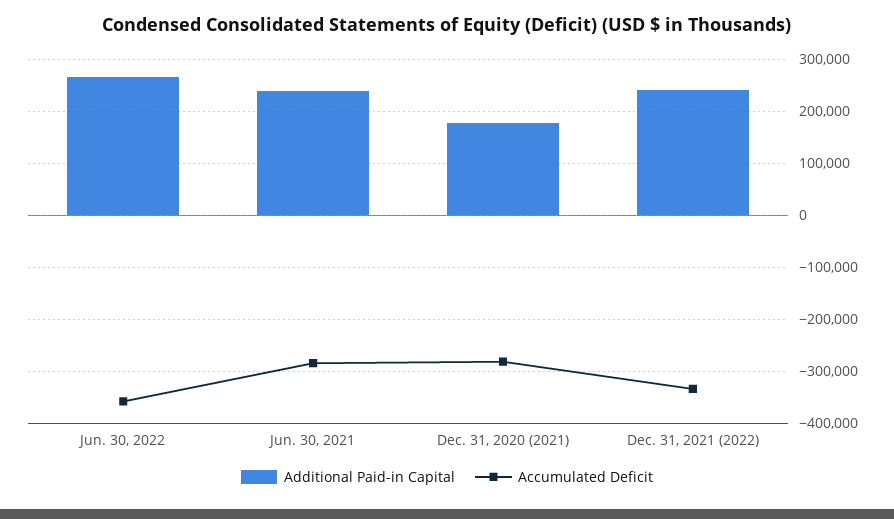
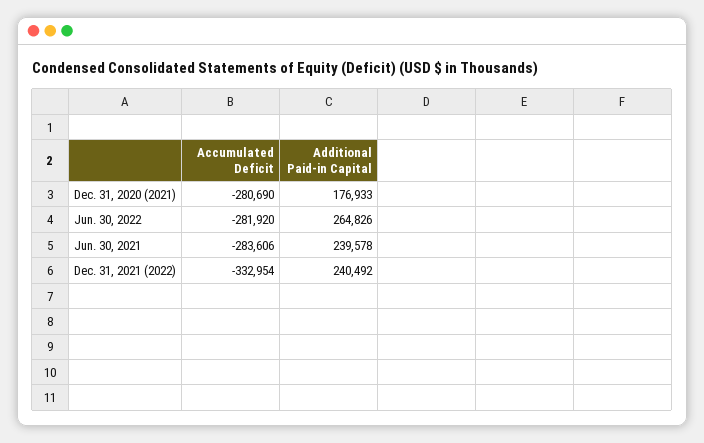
  {
    "Additional Paid-in Capital": {
      "Jun. 30, 2022": 264826,
      "Jun. 30, 2021": 239578,
      "Dec. 31, 2020 (2021)": 176933,
      "Dec. 31, 2021 (2022)": 240492
    },
    "Accumulated Deficit": {
-     "Jun. 30, 2022": -360000,
+     "Jun. 30, 2022": -281920,
      "Jun. 30, 2021": -283606,
      "Dec. 31, 2020 (2021)": -280690,
      "Dec. 31, 2021 (2022)": -332954
    }
  }

